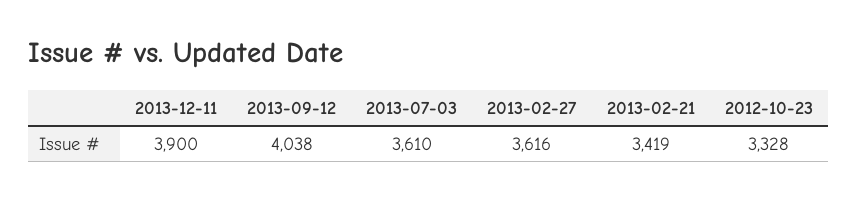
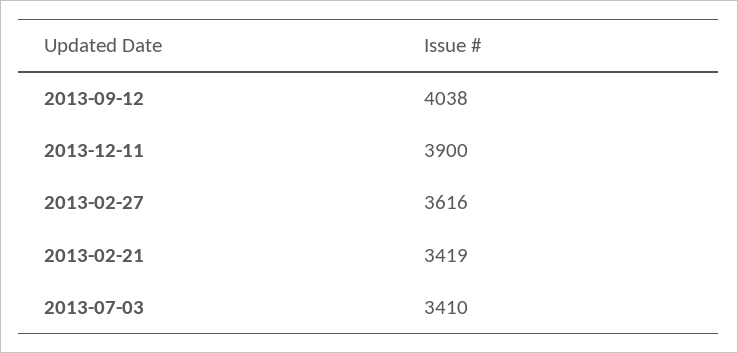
  {
    "2013-12-11": 3900,
    "2013-09-12": 4038,
-   "2013-07-03": 3610,
+   "2013-07-03": 3410,
    "2013-02-27": 3616,
-   "2013-02-21": 3419,
+   "2013-02-21": 3419
-   "2012-10-23": 3328
  }

